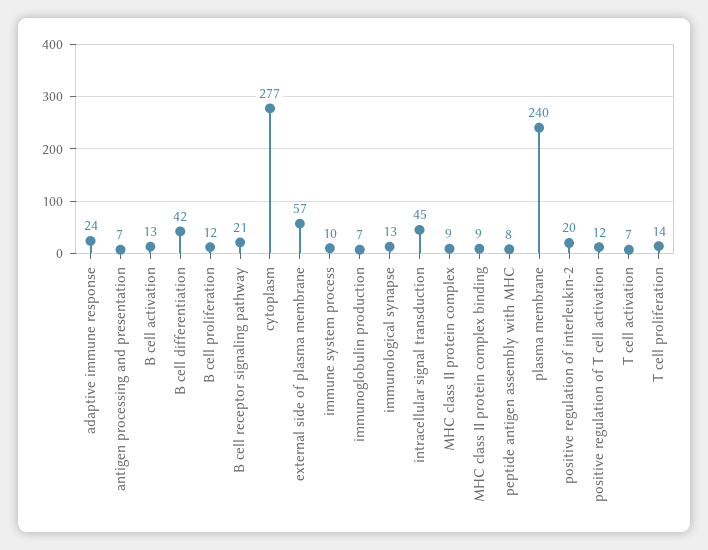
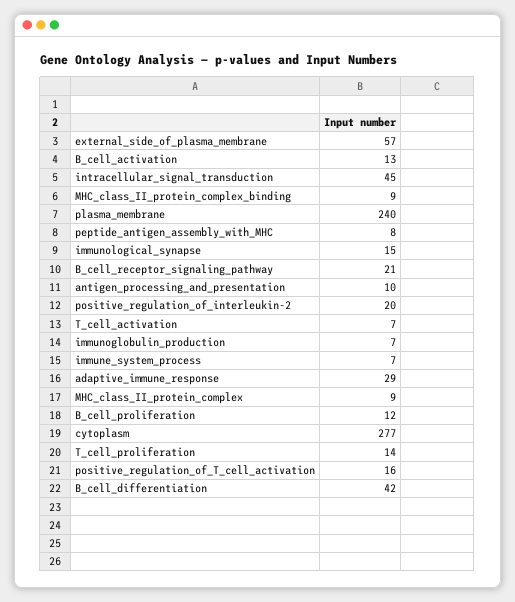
  {
-   "adaptive immune response": 24,
+   "adaptive immune response": 29,
-   "antigen processing and presentation": 7,
+   "antigen processing and presentation": 10,
    "B cell activation": 13,
    "B cell differentiation": 42,
    "B cell proliferation": 12,
    "B cell receptor signaling pathway": 21,
    "cytoplasm": 277,
    "external side of plasma membrane": 57,
-   "immune system process": 10,
+   "immune system process": 7,
    "immunoglobulin production": 7,
-   "immunological synapse": 13,
+   "immunological synapse": 15,
    "intracellular signal transduction": 45,
    "MHC class II protein complex": 9,
    "MHC class II protein complex binding": 9,
    "peptide antigen assembly with MHC": 8,
    "plasma membrane": 240,
    "positive regulation of interleukin-2": 20,
-   "positive regulation of T cell activation": 12,
+   "positive regulation of T cell activation": 16,
    "T cell activation": 7,
    "T cell proliferation": 14
  }

